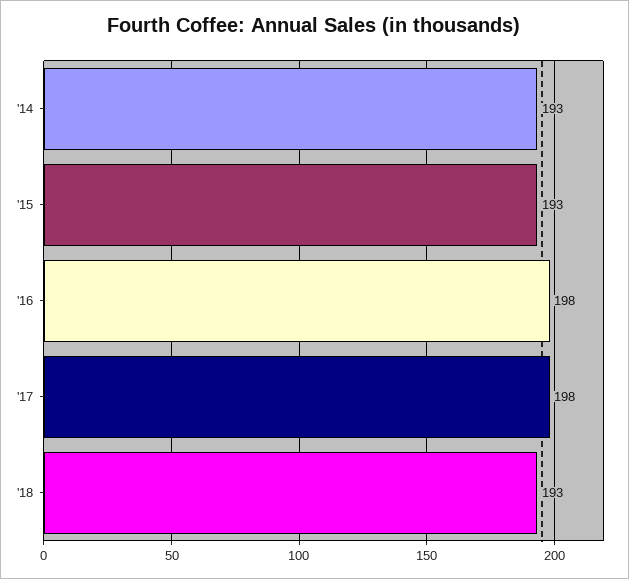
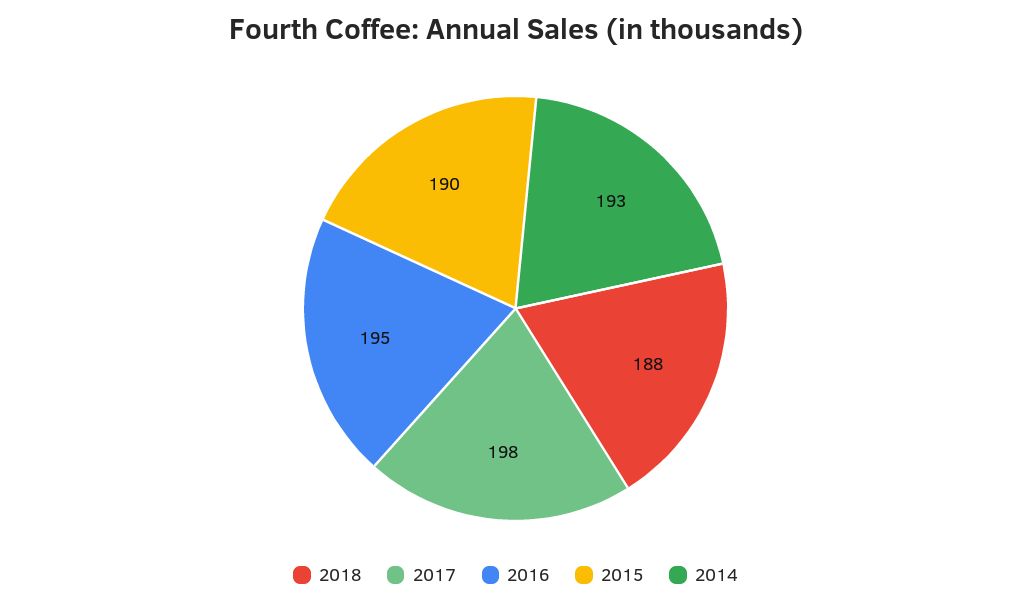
  {
    "'14": 193,
-   "'15": 193,
+   "'15": 190,
-   "'16": 198,
+   "'16": 195,
    "'17": 198,
-   "'18": 193
+   "'18": 188
  }

